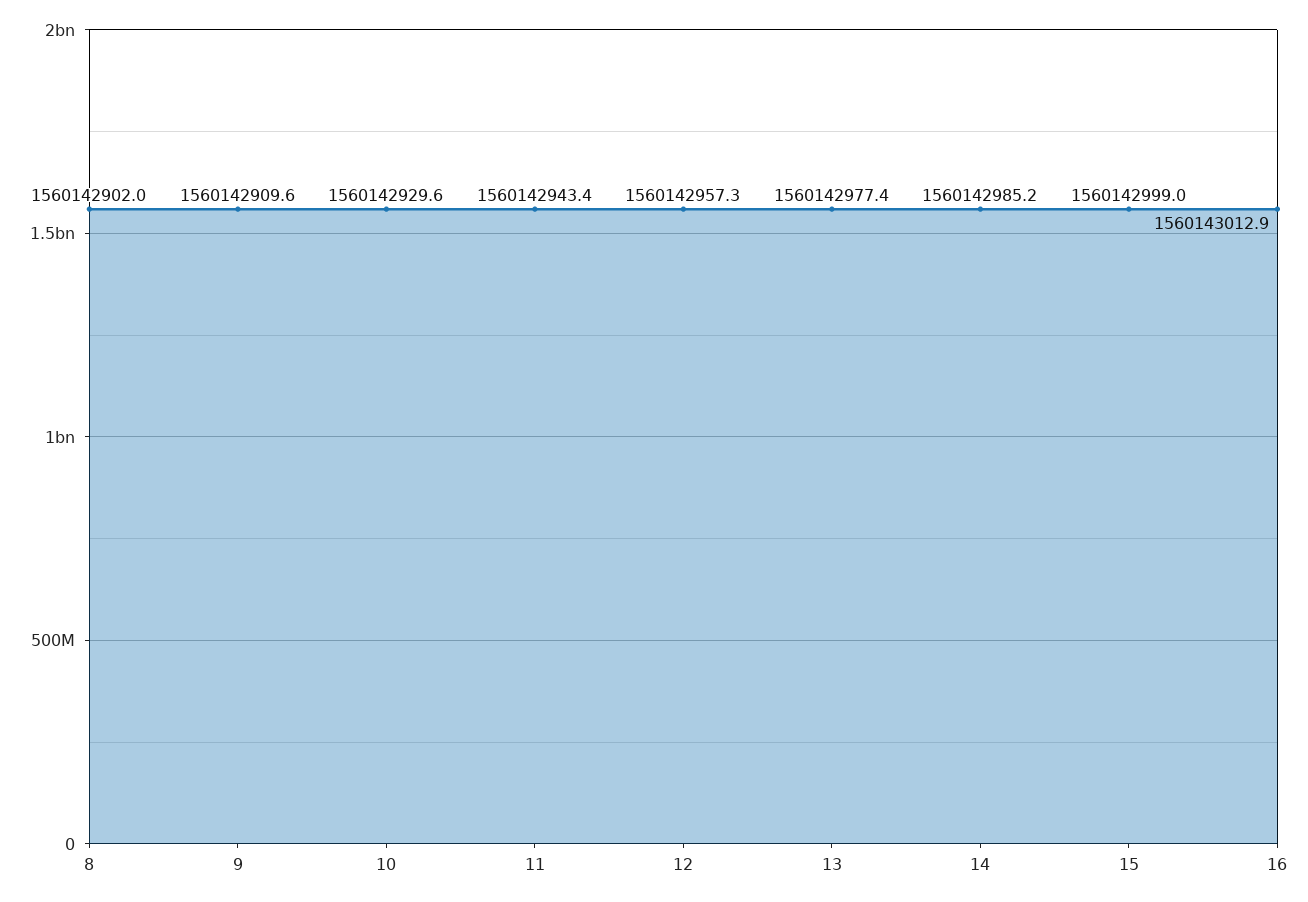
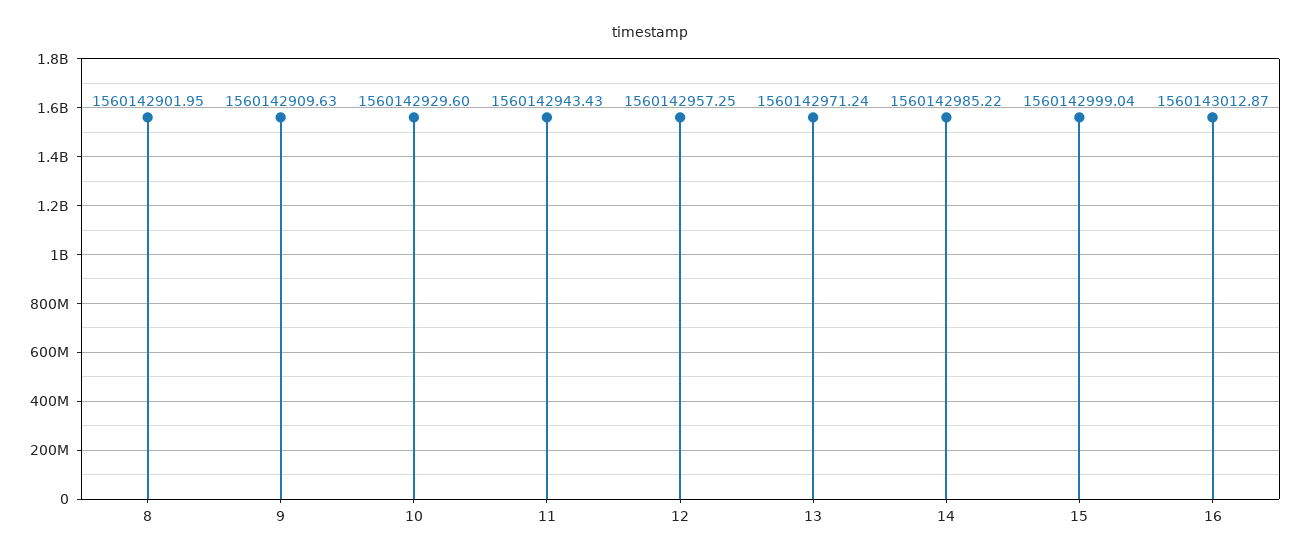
  {
    "8": 1560142901.95,
    "9": 1560142909.63,
    "10": 1560142929.6,
    "11": 1560142943.43,
    "12": 1560142957.25,
-   "13": 1560142977.4,
+   "13": 1560142971.24,
    "14": 1560142985.22,
    "15": 1560142999.04,
    "16": 1560143012.87
  }

